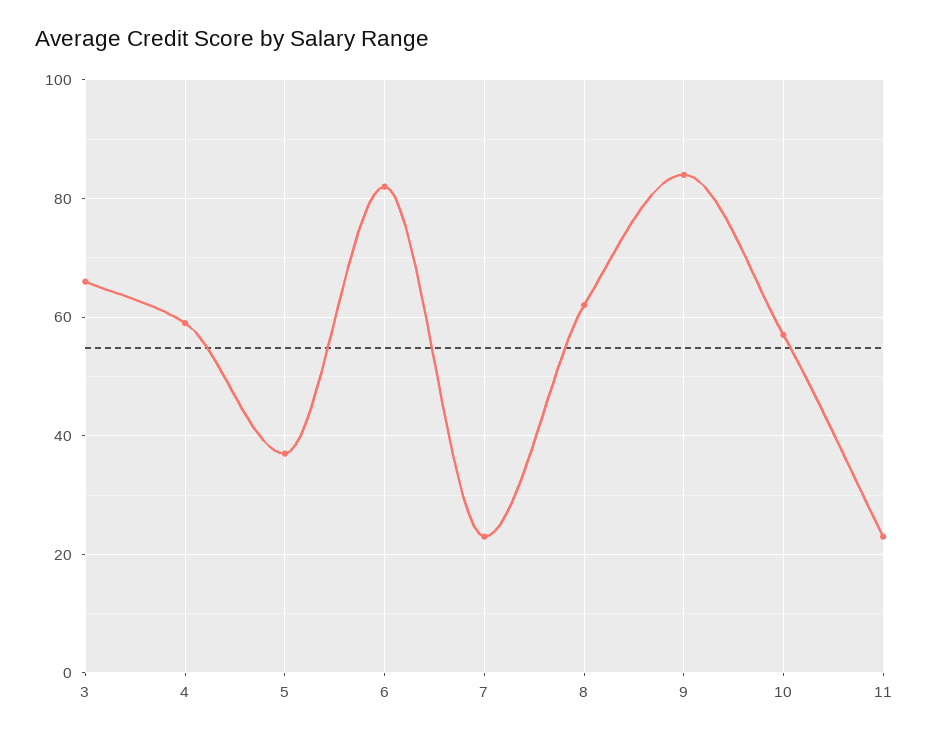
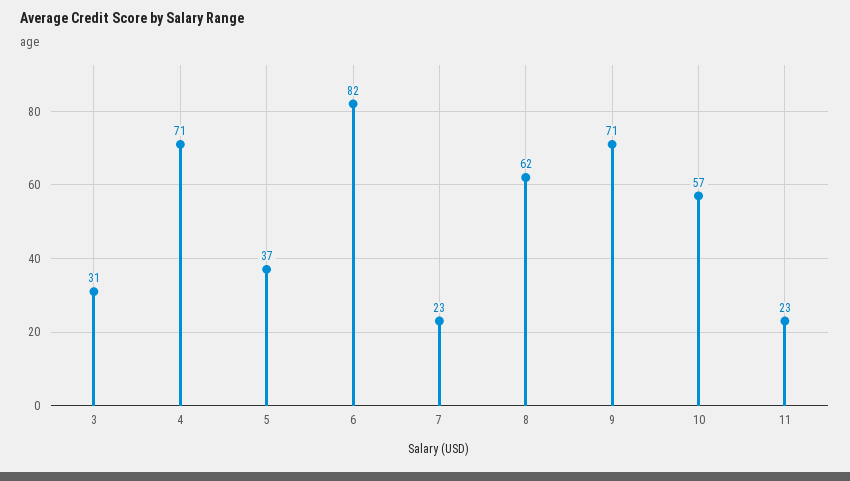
  {
-   "3": 65,
+   "3": 31,
-   "4": 60,
+   "4": 71,
    "5": 37,
    "6": 82,
    "7": 23,
    "8": 62,
-   "9": 85,
+   "9": 71,
    "10": 57,
    "11": 23
  }

